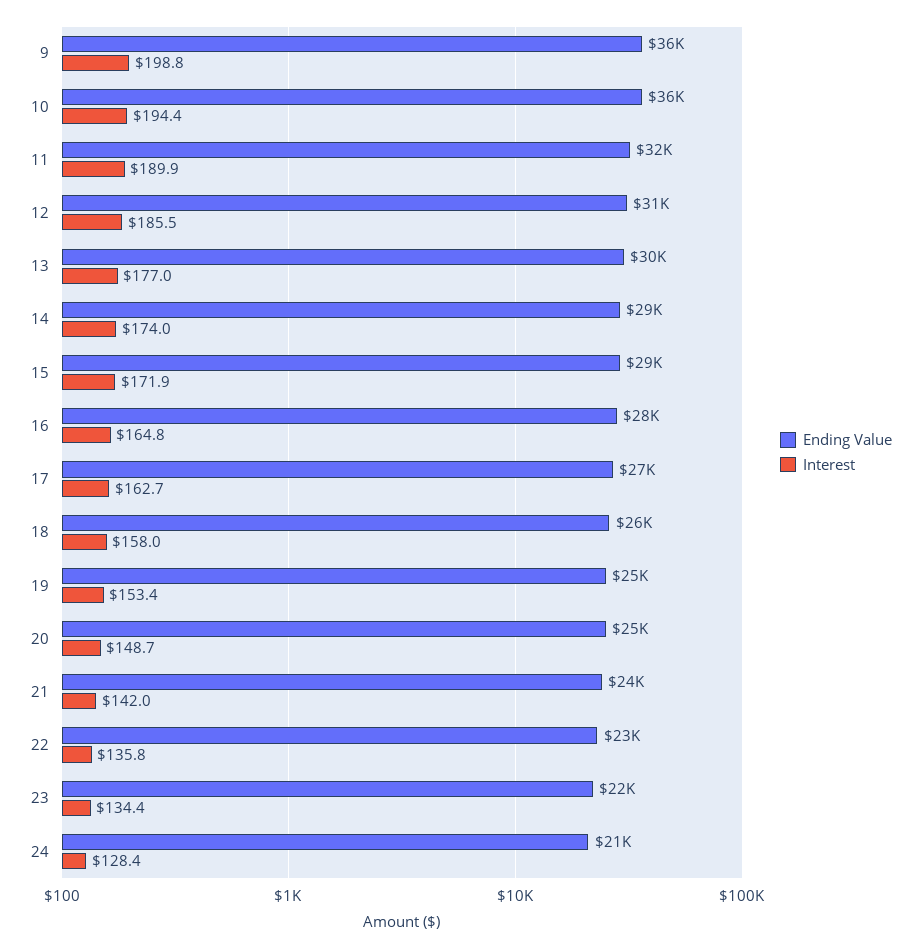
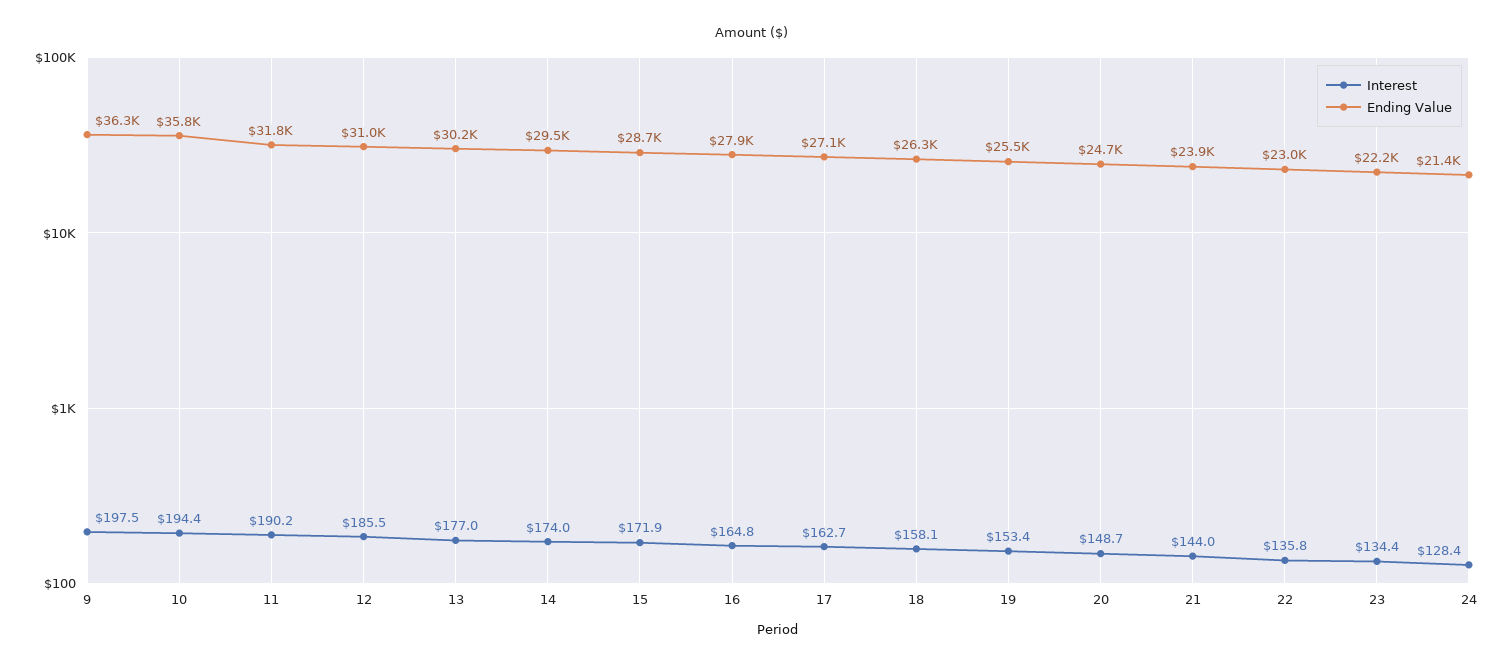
  {
    "Ending Value": {
      "9": 36300,
      "10": 35800,
      "11": 31800,
      "12": 31000,
      "13": 30200,
      "14": 29500,
      "15": 28700,
      "16": 27900,
      "17": 27100,
      "18": 26300,
      "19": 25500,
      "20": 24700,
      "21": 23900,
      "22": 23000,
      "23": 22200,
      "24": 21400
    },
    "Interest": {
-     "9": 198.8,
+     "9": 197.5,
      "10": 194.4,
-     "11": 189.9,
+     "11": 190.2,
      "12": 185.5,
      "13": 177,
      "14": 174,
      "15": 171.9,
      "16": 164.8,
      "17": 162.7,
-     "18": 158,
+     "18": 158.1,
      "19": 153.4,
      "20": 148.7,
-     "21": 142,
+     "21": 144,
      "22": 135.8,
      "23": 134.4,
      "24": 128.4
    }
  }

